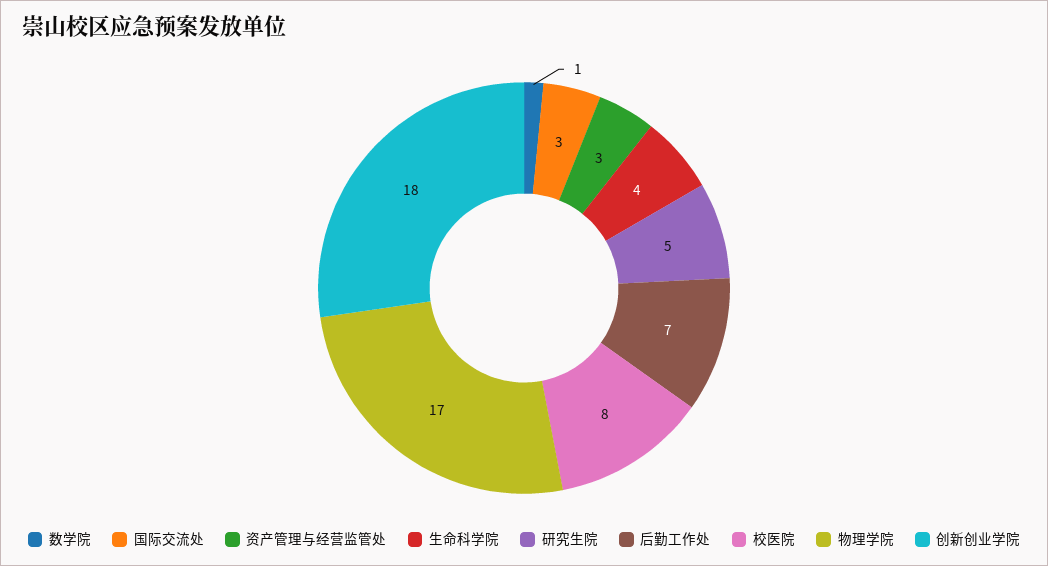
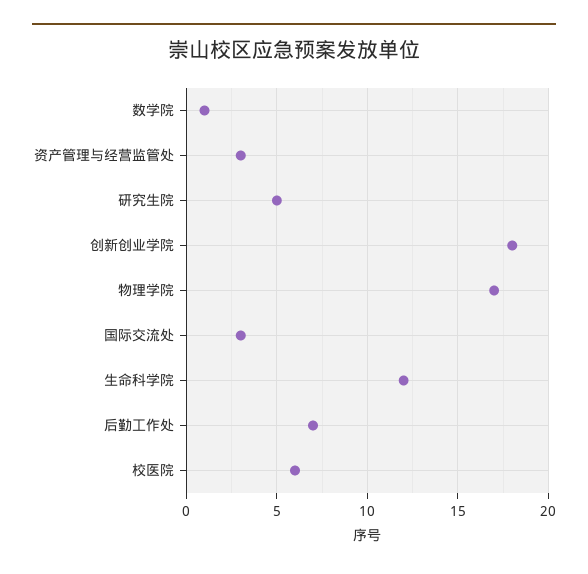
  {
    "数学院": 1,
    "国际交流处": 3,
    "资产管理与经营监管处": 3,
-   "生命科学院": 4,
+   "生命科学院": 12,
    "研究生院": 5,
    "后勤工作处": 7,
-   "校医院": 8,
+   "校医院": 6,
    "物理学院": 17,
    "创新创业学院": 18
  }

